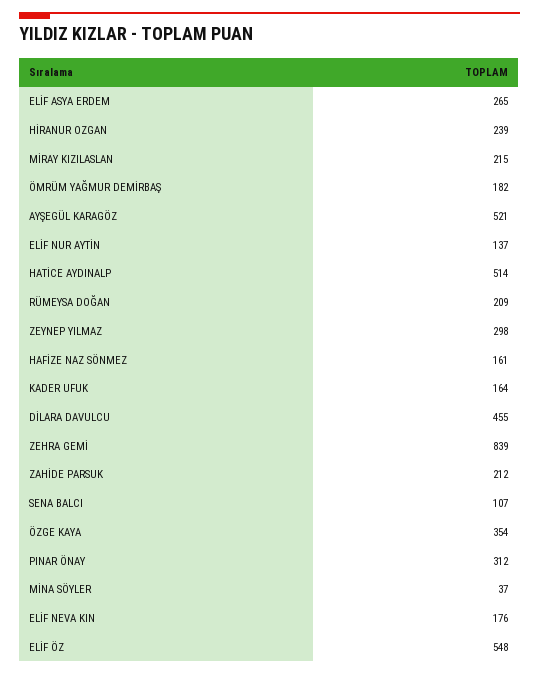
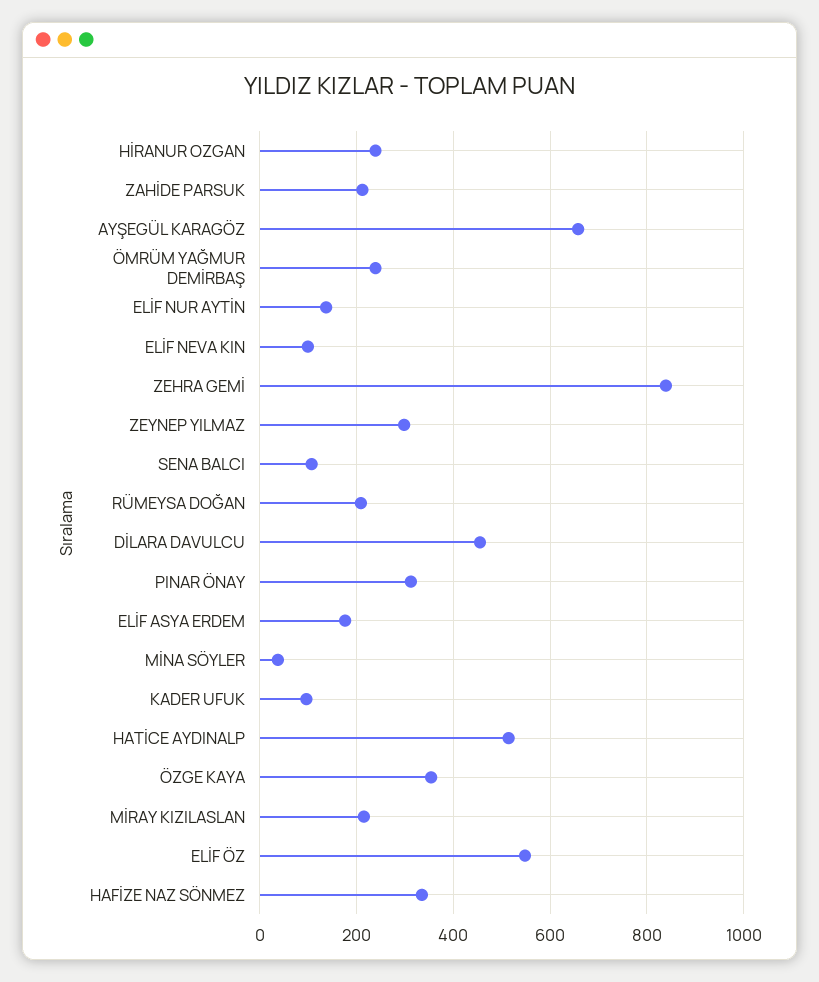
  {
-   "ELİF ASYA ERDEM": 265,
+   "ELİF ASYA ERDEM": 180,
    "HİRANUR OZGAN": 239,
    "MİRAY KIZILASLAN": 215,
-   "ÖMRÜM YAĞMUR DEMİRBAŞ": 182,
+   "ÖMRÜM YAĞMUR DEMİRBAŞ": 240,
-   "AYŞEGÜL KARAGÖZ": 521,
+   "AYŞEGÜL KARAGÖZ": 660,
    "ELİF NUR AYTİN": 137,
    "HATİCE AYDINALP": 514,
    "RÜMEYSA DOĞAN": 209,
    "ZEYNEP YILMAZ": 298,
-   "HAFİZE NAZ SÖNMEZ": 161,
+   "HAFİZE NAZ SÖNMEZ": 340,
-   "KADER UFUK": 164,
+   "KADER UFUK": 100,
    "DİLARA DAVULCU": 455,
    "ZEHRA GEMİ": 839,
    "ZAHİDE PARSUK": 212,
    "SENA BALCI": 107,
    "ÖZGE KAYA": 354,
    "PINAR ÖNAY": 312,
    "MİNA SÖYLER": 37,
-   "ELİF NEVA KIN": 176,
+   "ELİF NEVA KIN": 100,
    "ELİF ÖZ": 548
  }

